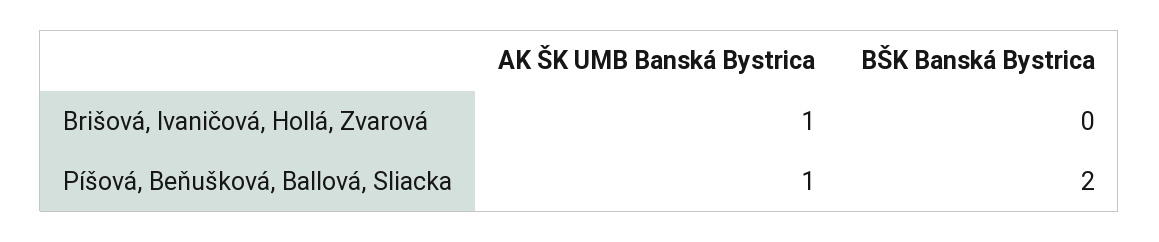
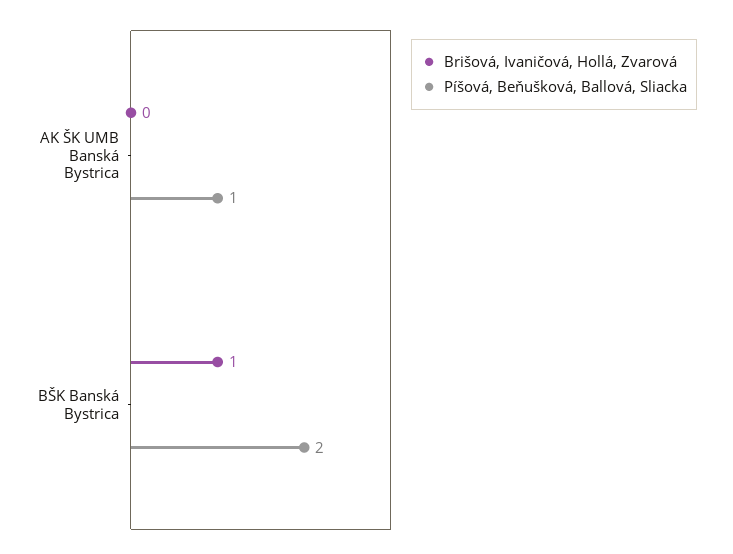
  {
    "Brišová, Ivaničová, Hollá, Zvarová": {
-     "AK ŠK UMB Banská Bystrica": 1,
+     "AK ŠK UMB Banská Bystrica": 0,
-     "BŠK Banská Bystrica": 0
+     "BŠK Banská Bystrica": 1
    },
    "Píšová, Beňušková, Ballová, Sliacka": {
      "AK ŠK UMB Banská Bystrica": 1,
      "BŠK Banská Bystrica": 2
    }
  }

